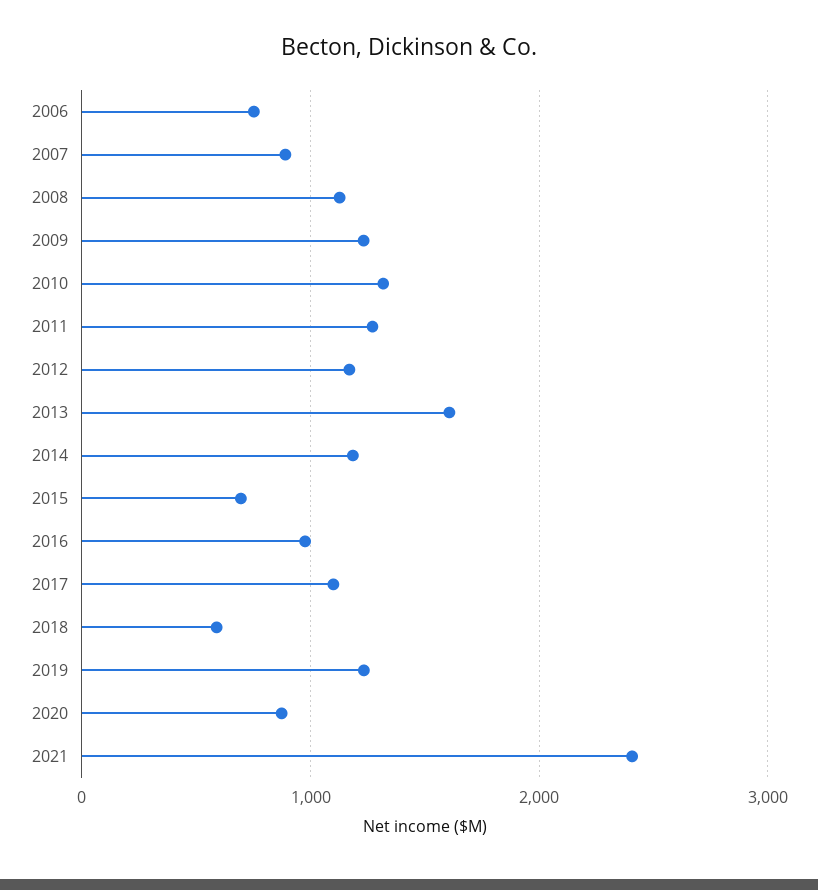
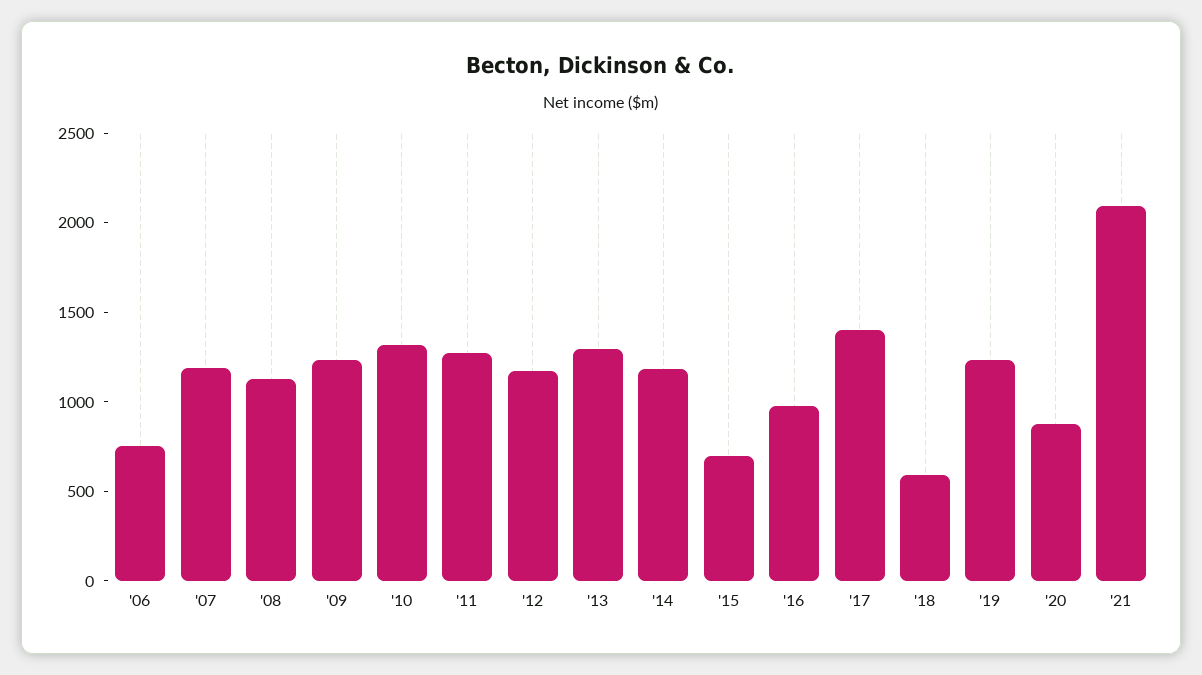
  {
    "2006": 800,
-   "2007": 900,
+   "2007": 1200,
    "2008": 1100,
    "2009": 1200,
    "2010": 1300,
    "2011": 1300,
    "2012": 1200,
-   "2013": 1600,
+   "2013": 1300,
    "2014": 1200,
    "2015": 700,
    "2016": 1000,
-   "2017": 1100,
+   "2017": 1400,
    "2018": 600,
    "2019": 1200,
    "2020": 900,
-   "2021": 2400
+   "2021": 2100
  }

